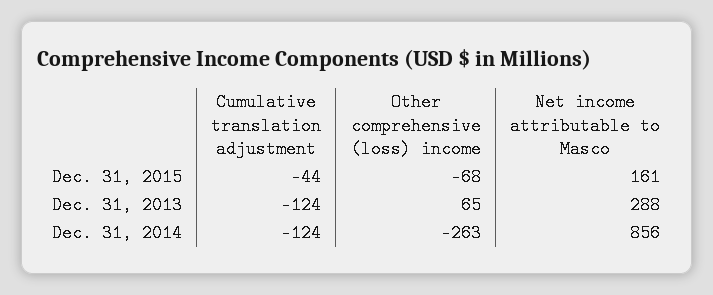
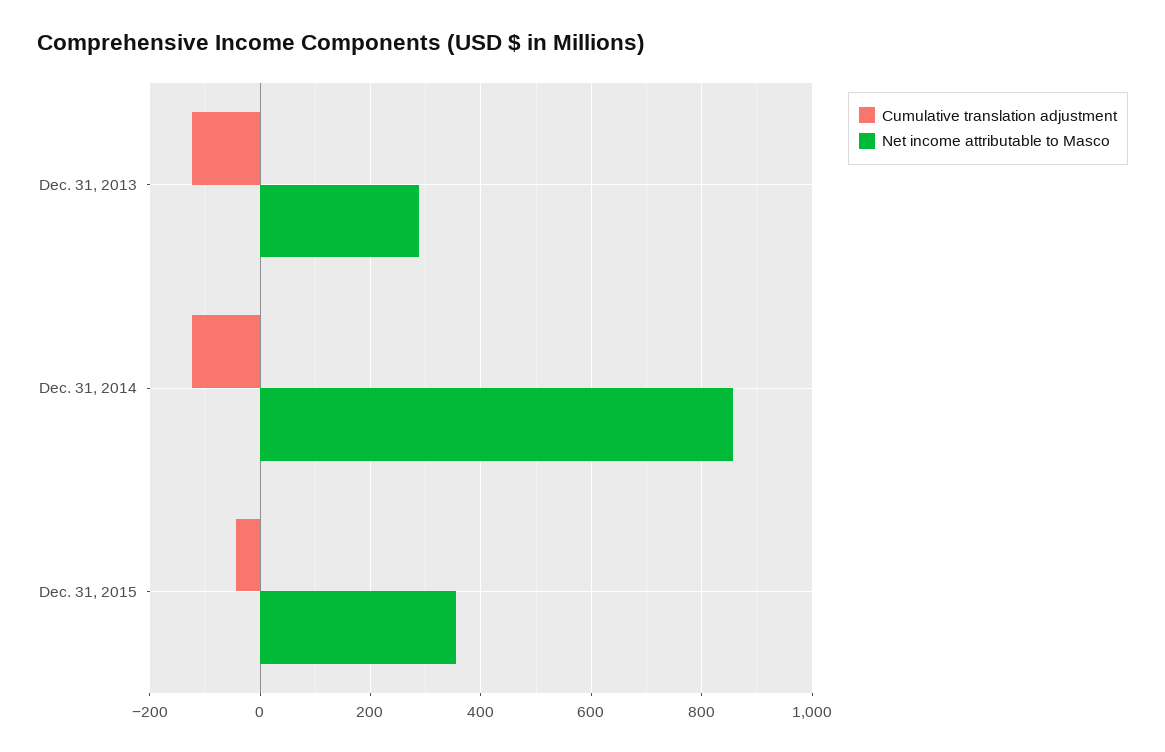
  {
    "Cumulative translation adjustment": {
      "Dec. 31, 2015": -44,
      "Dec. 31, 2013": -124,
      "Dec. 31, 2014": -124
    },
-   "Other comprehensive (loss) income": {
-     "Dec. 31, 2015": -68,
-     "Dec. 31, 2013": 65,
-     "Dec. 31, 2014": -263
-   },
    "Net income attributable to Masco": {
-     "Dec. 31, 2015": 161,
+     "Dec. 31, 2015": 360,
      "Dec. 31, 2013": 288,
      "Dec. 31, 2014": 856
    }
  }

